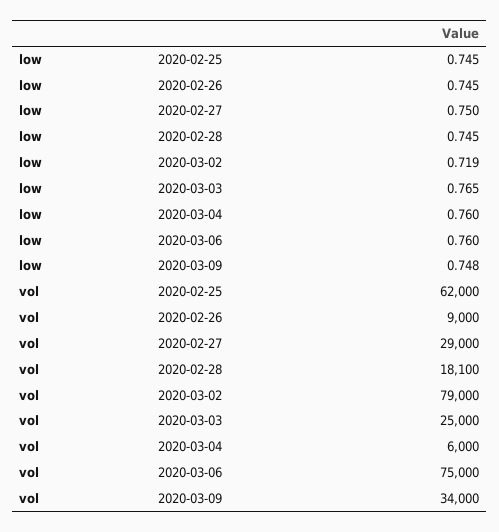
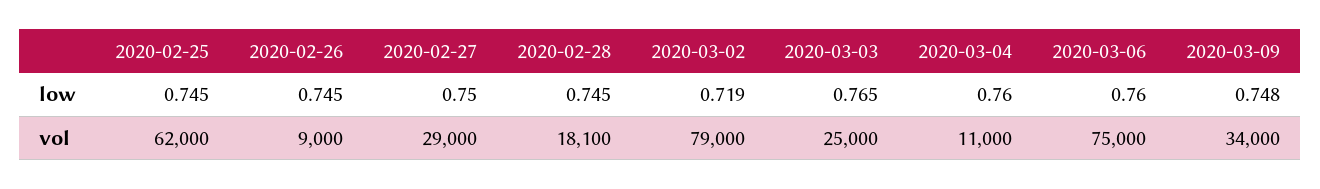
  {
    "low": {
      "2020-02-25": 0.745,
      "2020-02-26": 0.745,
      "2020-02-27": 0.75,
      "2020-02-28": 0.745,
      "2020-03-02": 0.719,
      "2020-03-03": 0.765,
      "2020-03-04": 0.76,
      "2020-03-06": 0.76,
      "2020-03-09": 0.748
    },
    "vol": {
      "2020-02-25": 62000,
      "2020-02-26": 9000,
      "2020-02-27": 29000,
      "2020-02-28": 18100,
      "2020-03-02": 79000,
      "2020-03-03": 25000,
-     "2020-03-04": 6000,
+     "2020-03-04": 11000,
      "2020-03-06": 75000,
      "2020-03-09": 34000
    }
  }

